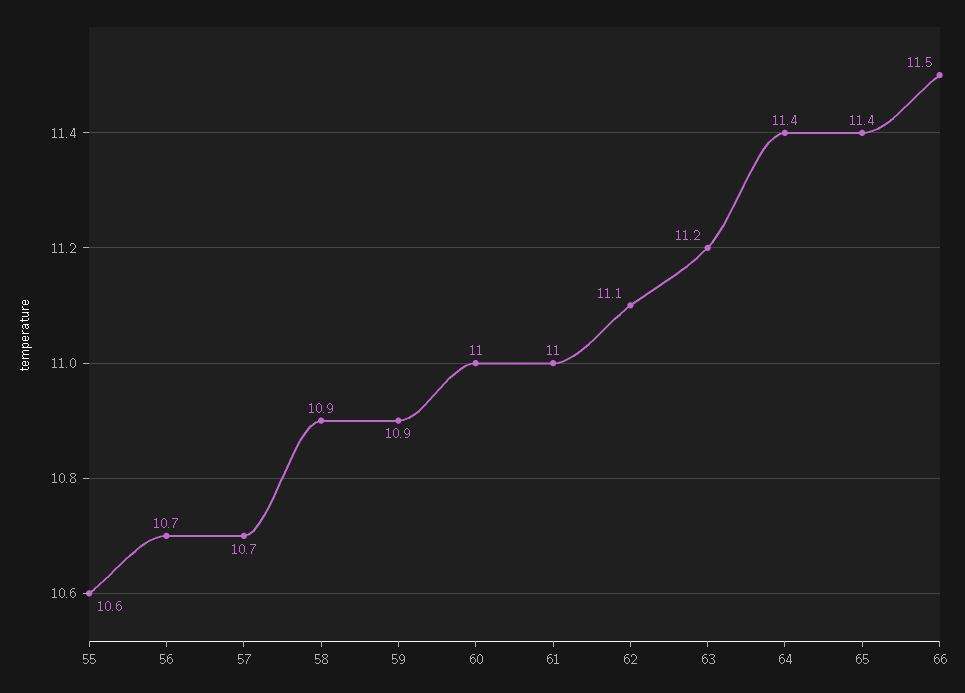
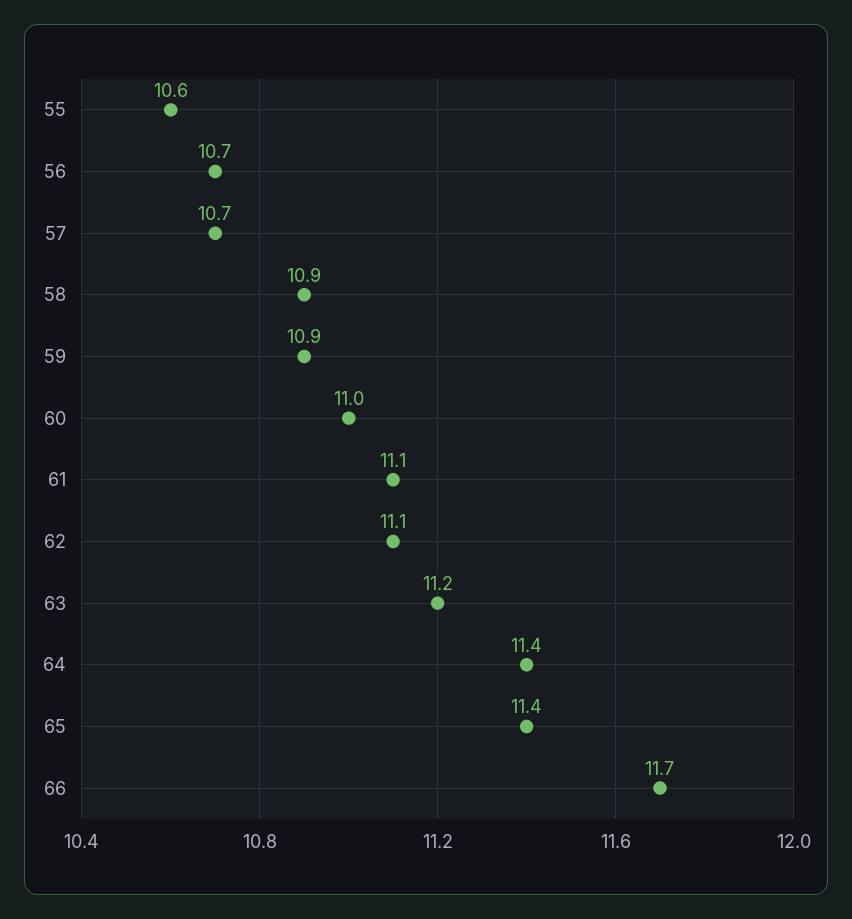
  {
    "55": 10.6,
    "56": 10.7,
    "57": 10.7,
    "58": 10.9,
    "59": 10.9,
    "60": 11,
-   "61": 11,
+   "61": 11.1,
    "62": 11.1,
    "63": 11.2,
    "64": 11.4,
    "65": 11.4,
-   "66": 11.5
+   "66": 11.7
  }

